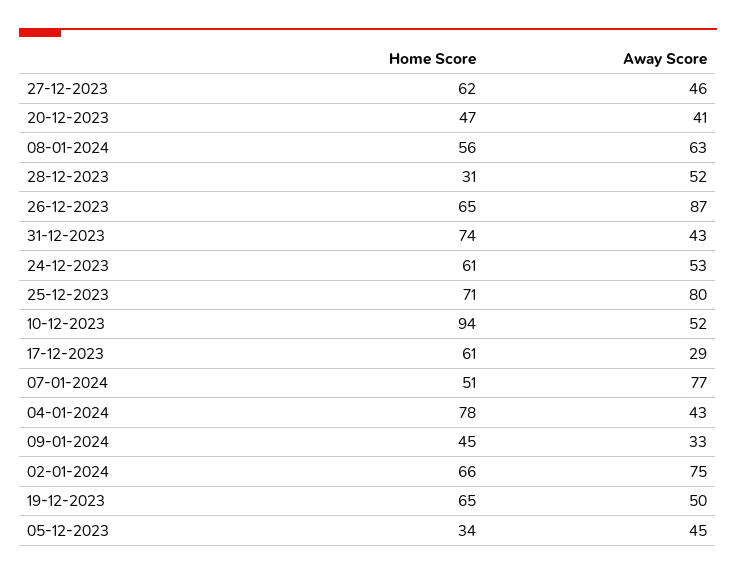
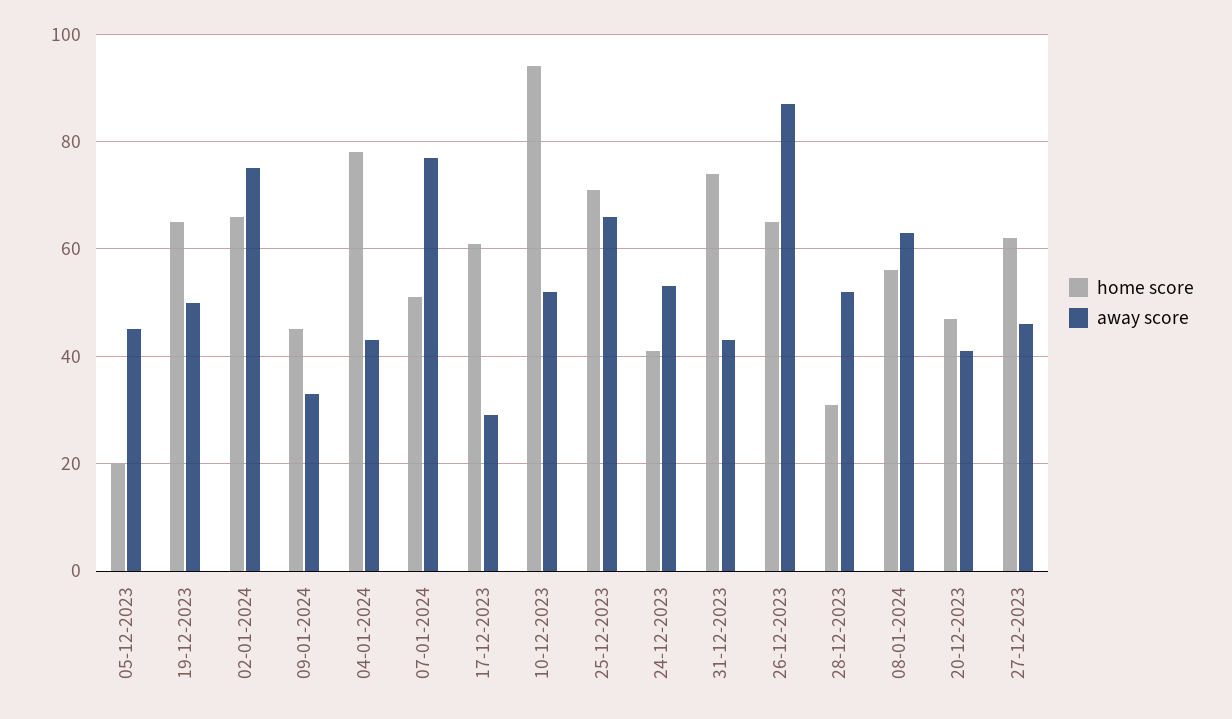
  {
    "Home Score": {
      "27-12-2023": 62,
      "20-12-2023": 47,
      "08-01-2024": 56,
      "28-12-2023": 31,
      "26-12-2023": 65,
      "31-12-2023": 74,
-     "24-12-2023": 61,
+     "24-12-2023": 40,
      "25-12-2023": 71,
      "10-12-2023": 94,
      "17-12-2023": 61,
      "07-01-2024": 51,
      "04-01-2024": 78,
      "09-01-2024": 45,
      "02-01-2024": 66,
      "19-12-2023": 65,
-     "05-12-2023": 34
+     "05-12-2023": 20
    },
    "Away Score": {
      "27-12-2023": 46,
      "20-12-2023": 41,
      "08-01-2024": 63,
      "28-12-2023": 52,
      "26-12-2023": 87,
      "31-12-2023": 43,
      "24-12-2023": 53,
-     "25-12-2023": 80,
+     "25-12-2023": 65,
      "10-12-2023": 52,
      "17-12-2023": 29,
      "07-01-2024": 77,
      "04-01-2024": 43,
      "09-01-2024": 33,
      "02-01-2024": 75,
      "19-12-2023": 50,
      "05-12-2023": 45
    }
  }

